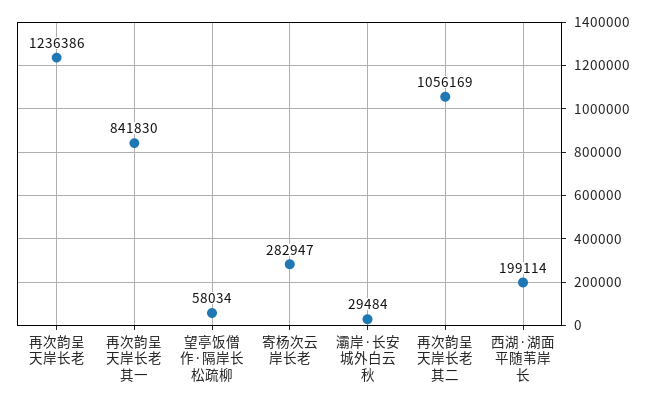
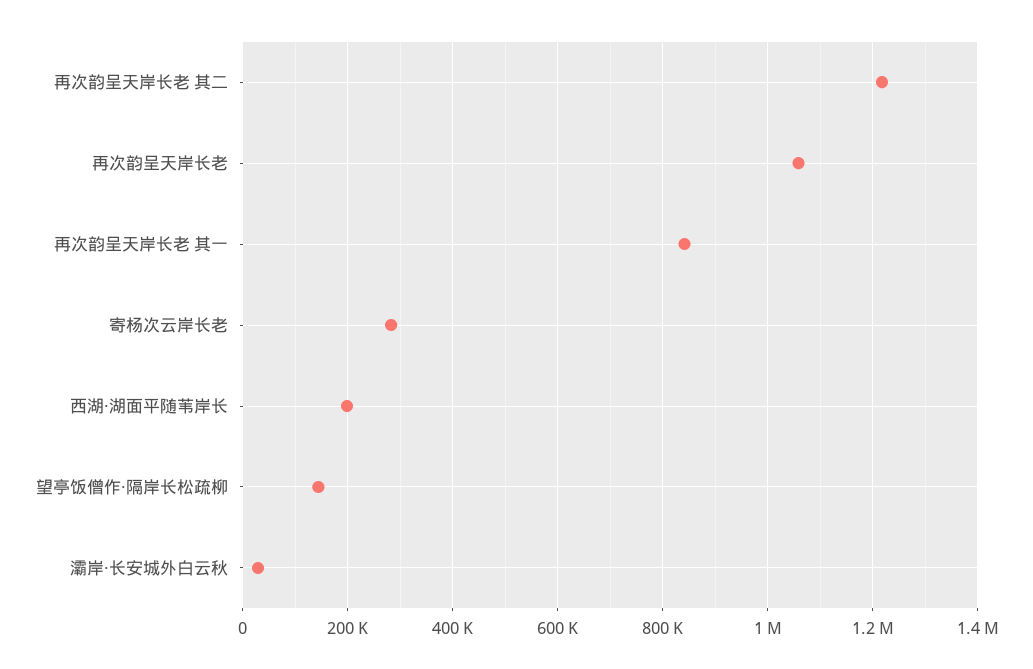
  {
-   "再次韵呈天岸长老": 1236386,
+   "再次韵呈天岸长老": 1060000,
    "再次韵呈天岸长老 其一": 841830,
-   "望亭饭僧作·隔岸长松疏柳": 58034,
+   "望亭饭僧作·隔岸长松疏柳": 140000,
    "寄杨次云岸长老": 282947,
    "灞岸·长安城外白云秋": 29484,
-   "再次韵呈天岸长老 其二": 1056169,
+   "再次韵呈天岸长老 其二": 1220000,
    "西湖·湖面平随苇岸长": 199114
  }

